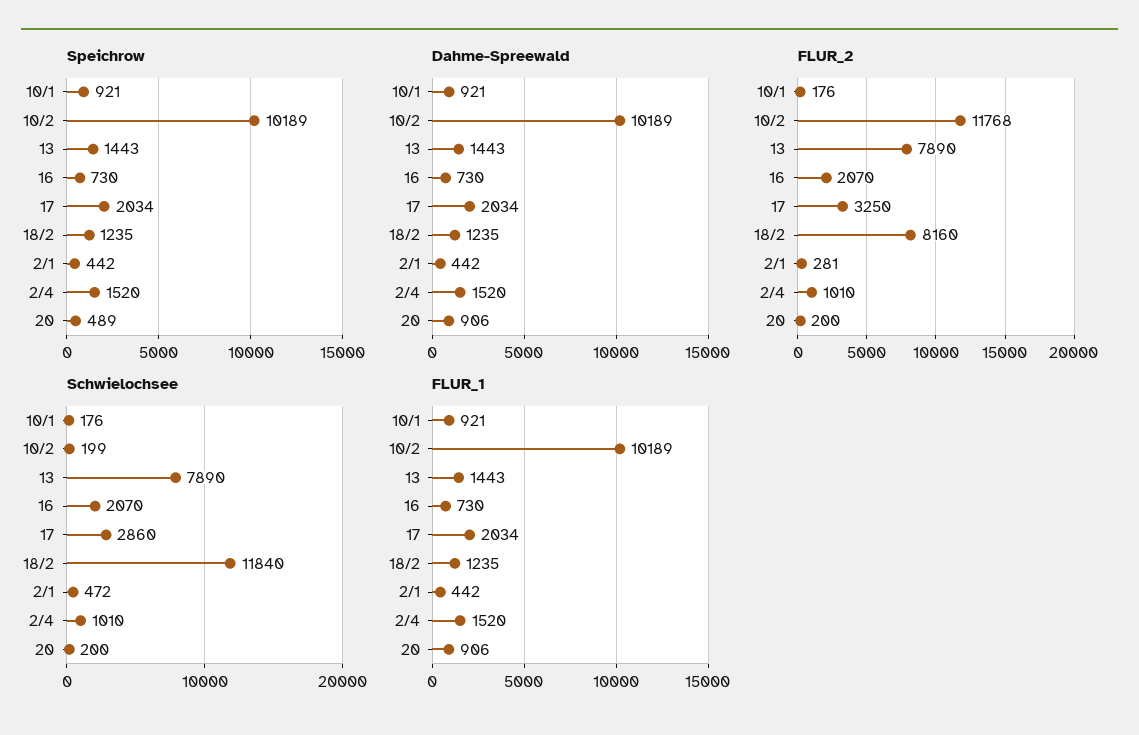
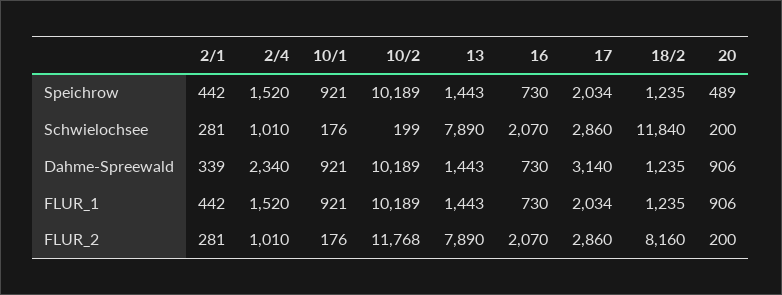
  {
    "Speichrow": {
      "10/1": 921,
      "10/2": 10189,
      "13": 1443,
      "16": 730,
      "17": 2034,
      "18/2": 1235,
      "2/1": 442,
      "2/4": 1520,
      "20": 489
    },
    "Dahme-Spreewald": {
      "10/1": 921,
      "10/2": 10189,
      "13": 1443,
      "16": 730,
-     "17": 2034,
+     "17": 3140,
      "18/2": 1235,
-     "2/1": 442,
+     "2/1": 339,
-     "2/4": 1520,
+     "2/4": 2340,
      "20": 906
    },
    "FLUR_2": {
      "10/1": 176,
      "10/2": 11768,
      "13": 7890,
      "16": 2070,
-     "17": 3250,
+     "17": 2860,
      "18/2": 8160,
      "2/1": 281,
      "2/4": 1010,
      "20": 200
    },
    "Schwielochsee": {
      "10/1": 176,
      "10/2": 199,
      "13": 7890,
      "16": 2070,
      "17": 2860,
      "18/2": 11840,
-     "2/1": 472,
+     "2/1": 281,
      "2/4": 1010,
      "20": 200
    },
    "FLUR_1": {
      "10/1": 921,
      "10/2": 10189,
      "13": 1443,
      "16": 730,
      "17": 2034,
      "18/2": 1235,
      "2/1": 442,
      "2/4": 1520,
      "20": 906
    }
  }

